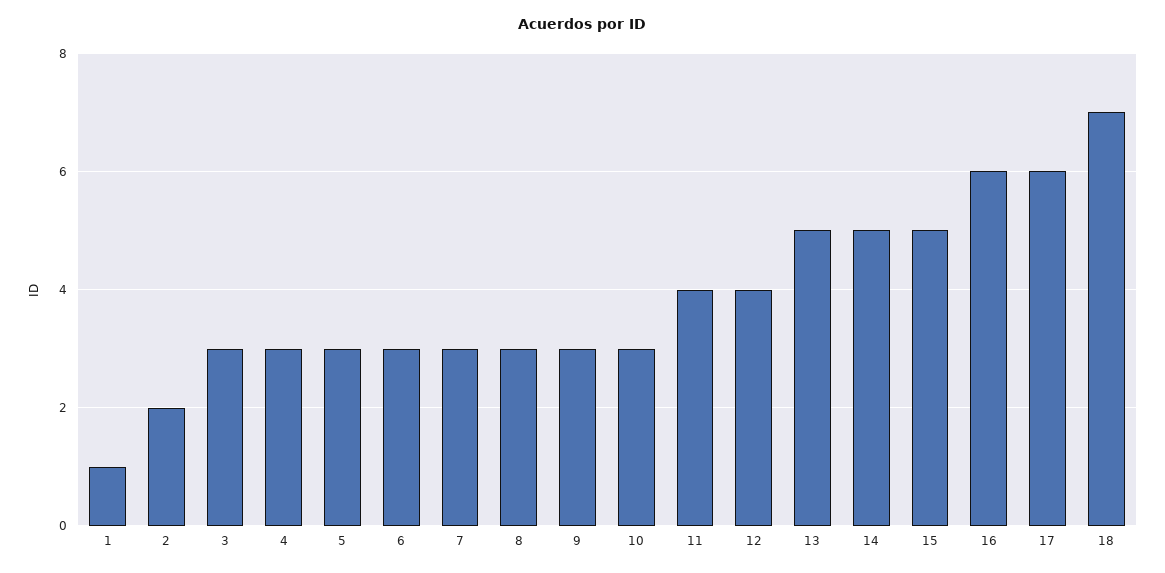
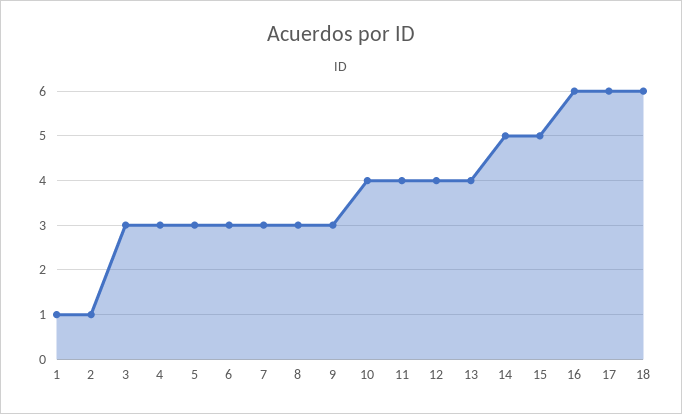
  {
    "1": 1,
-   "2": 2,
+   "2": 1,
    "3": 3,
    "4": 3,
    "5": 3,
    "6": 3,
    "7": 3,
    "8": 3,
    "9": 3,
-   "10": 3,
+   "10": 4,
    "11": 4,
    "12": 4,
-   "13": 5,
+   "13": 4,
    "14": 5,
    "15": 5,
    "16": 6,
    "17": 6,
-   "18": 7
+   "18": 6
  }

